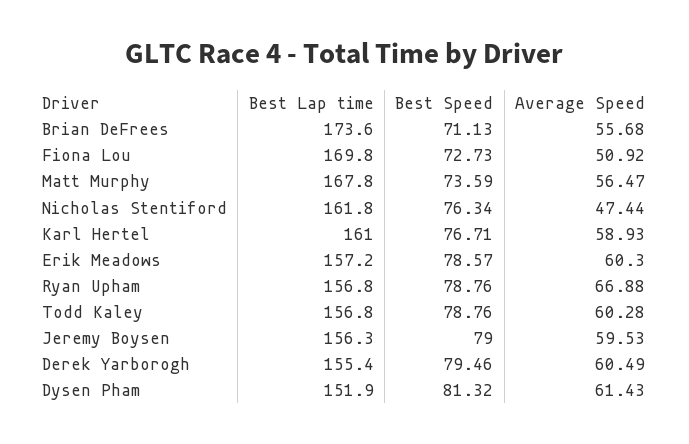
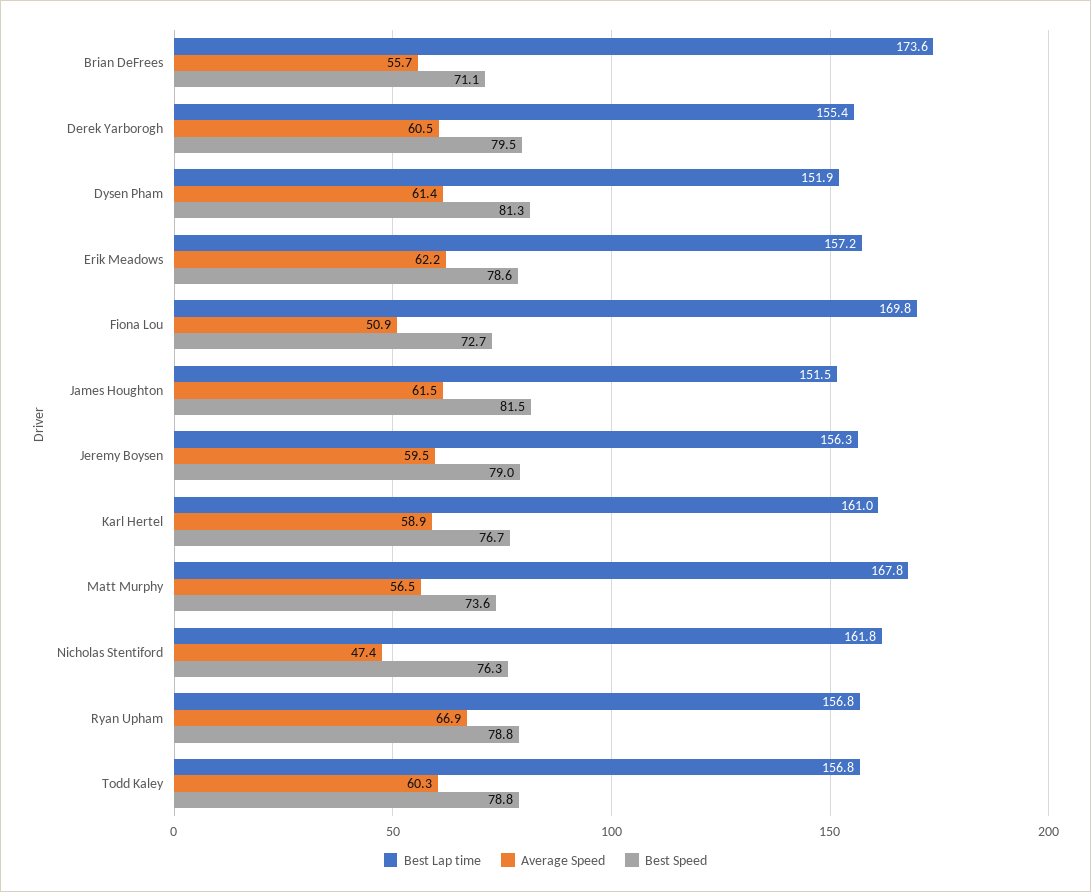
  {
    "Best Lap time": {
      "Brian DeFrees": 173.6,
      "Fiona Lou": 169.8,
      "Matt Murphy": 167.8,
      "Nicholas Stentiford": 161.8,
      "Karl Hertel": 161,
      "Erik Meadows": 157.2,
      "Ryan Upham": 156.8,
      "Todd Kaley": 156.8,
      "Jeremy Boysen": 156.3,
      "Derek Yarborogh": 155.4,
-     "Dysen Pham": 151.9
+     "Dysen Pham": 151.9,
+     "James Houghton": 151.5
    },
    "Best Speed": {
      "Brian DeFrees": 71.13,
      "Fiona Lou": 72.73,
      "Matt Murphy": 73.59,
      "Nicholas Stentiford": 76.34,
      "Karl Hertel": 76.71,
      "Erik Meadows": 78.57,
      "Ryan Upham": 78.76,
      "Todd Kaley": 78.76,
      "Jeremy Boysen": 79,
      "Derek Yarborogh": 79.46,
-     "Dysen Pham": 81.32
+     "Dysen Pham": 81.32,
+     "James Houghton": 81.5
    },
    "Average Speed": {
      "Brian DeFrees": 55.68,
      "Fiona Lou": 50.92,
      "Matt Murphy": 56.47,
      "Nicholas Stentiford": 47.44,
      "Karl Hertel": 58.93,
-     "Erik Meadows": 60.3,
+     "Erik Meadows": 62.2,
      "Ryan Upham": 66.88,
      "Todd Kaley": 60.28,
      "Jeremy Boysen": 59.53,
      "Derek Yarborogh": 60.49,
-     "Dysen Pham": 61.43
+     "Dysen Pham": 61.43,
+     "James Houghton": 61.5
    }
  }

